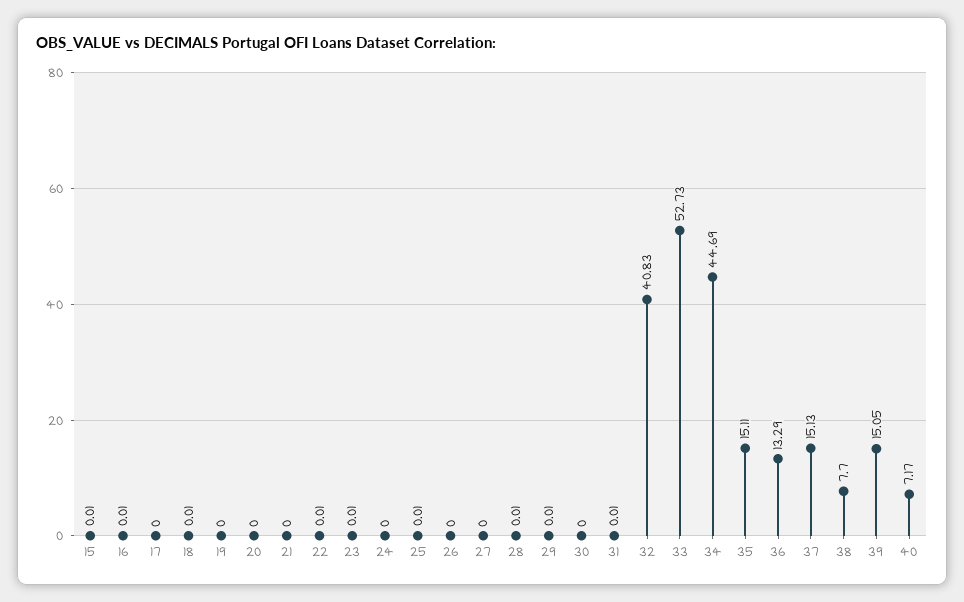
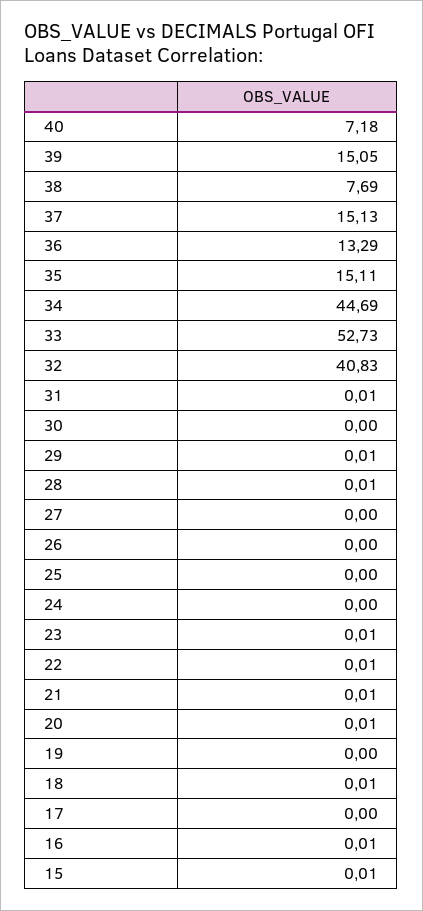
  {
    "15": 0.01,
    "16": 0.01,
    "17": 0,
    "18": 0.01,
    "19": 0,
-   "20": 0,
+   "20": 0.01,
-   "21": 0,
+   "21": 0.01,
    "22": 0.01,
    "23": 0.01,
    "24": 0,
-   "25": 0.01,
+   "25": 0,
    "26": 0,
    "27": 0,
    "28": 0.01,
    "29": 0.01,
    "30": 0,
    "31": 0.01,
    "32": 40.83,
    "33": 52.73,
    "34": 44.69,
    "35": 15.11,
    "36": 13.29,
    "37": 15.13,
-   "38": 7.7,
+   "38": 7.69,
    "39": 15.05,
-   "40": 7.17
+   "40": 7.18
  }

